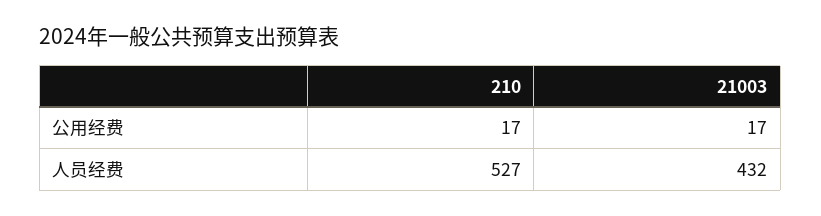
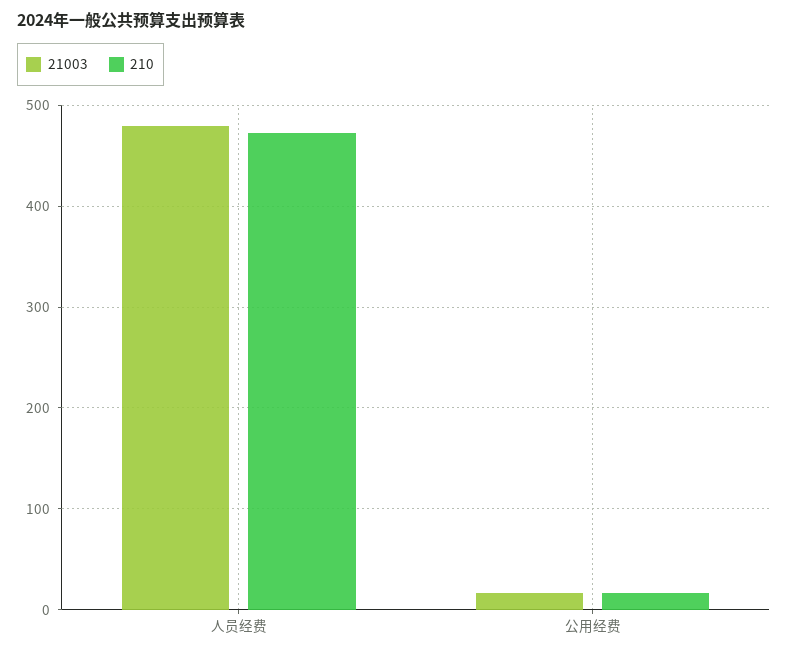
  {
    "210": {
      "公用经费": 17,
-     "人员经费": 527
+     "人员经费": 470
    },
    "21003": {
      "公用经费": 17,
-     "人员经费": 432
+     "人员经费": 480
    }
  }

